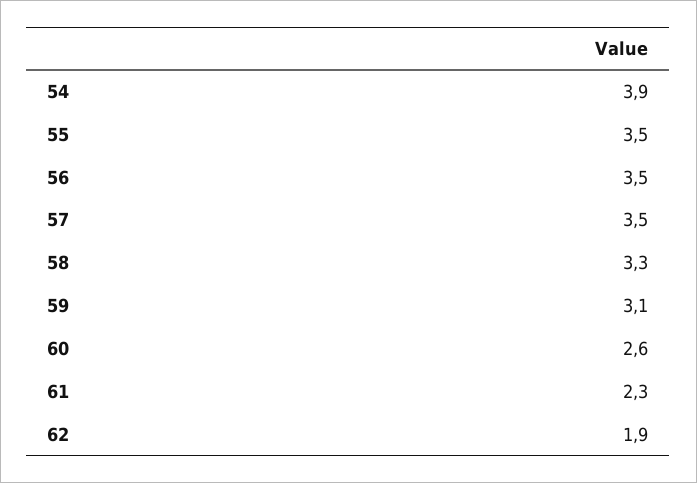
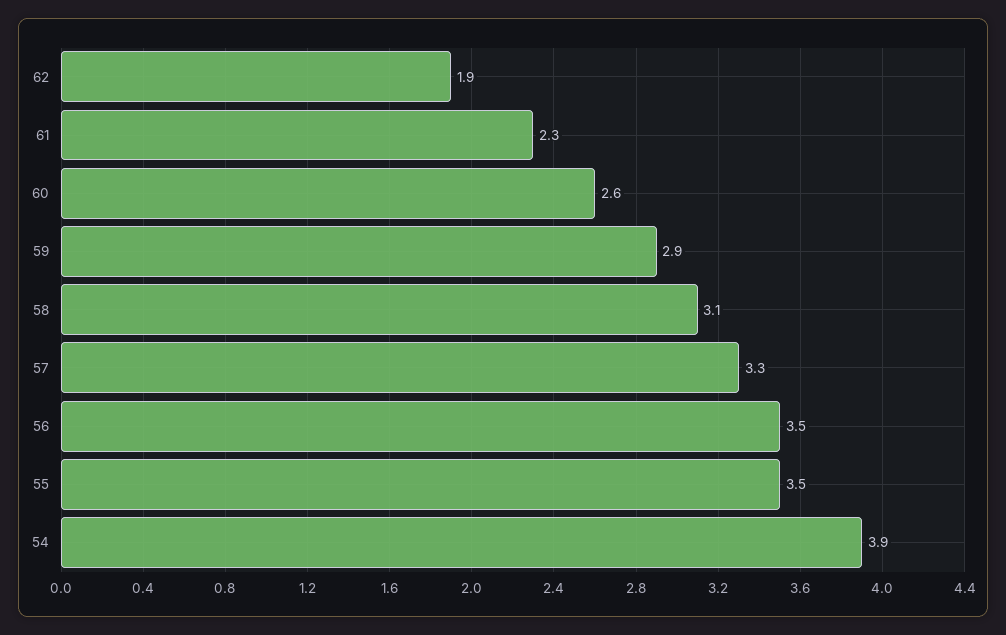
  {
    "54": 3.9,
    "55": 3.5,
    "56": 3.5,
-   "57": 3.5,
+   "57": 3.3,
-   "58": 3.3,
+   "58": 3.1,
-   "59": 3.1,
+   "59": 2.9,
    "60": 2.6,
    "61": 2.3,
    "62": 1.9
  }

